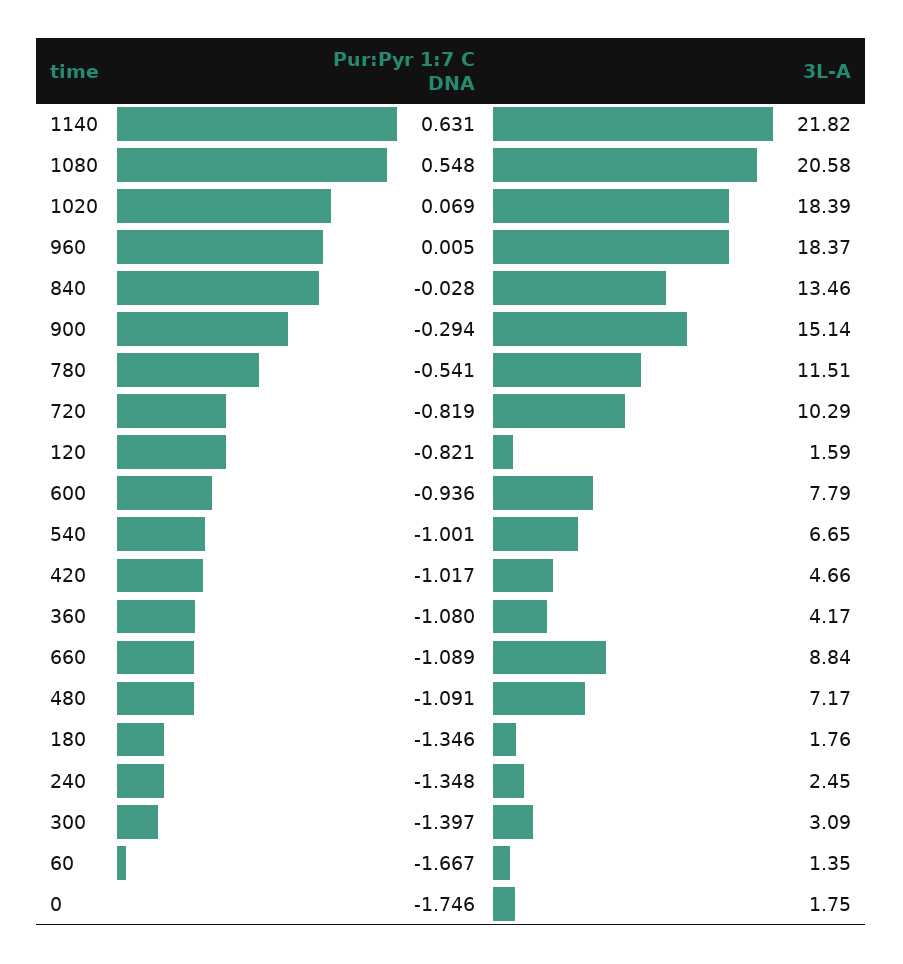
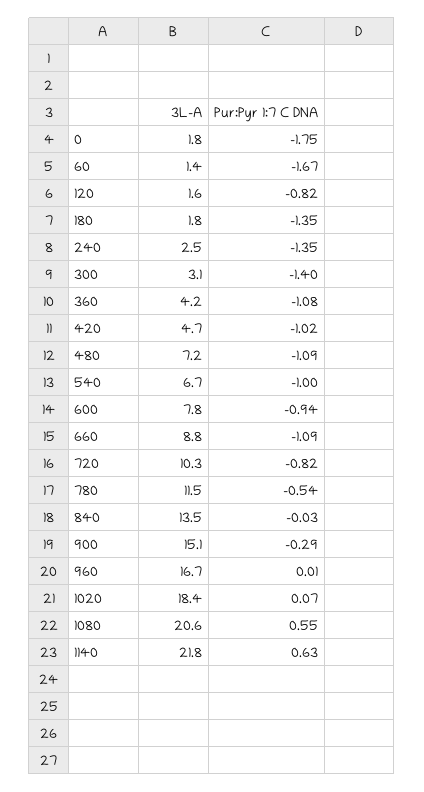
  {
    "Pur:Pyr 1:7 C DNA": {
      "1140": 0.631,
      "1080": 0.548,
      "1020": 0.069,
      "960": 0.005,
      "840": -0.028,
      "900": -0.294,
      "780": -0.541,
      "720": -0.819,
      "120": -0.821,
      "600": -0.936,
      "540": -1.001,
      "420": -1.017,
      "360": -1.08,
      "660": -1.089,
      "480": -1.091,
      "180": -1.346,
      "240": -1.348,
      "300": -1.397,
      "60": -1.667,
      "0": -1.746
    },
    "3L-A": {
      "1140": 21.82,
      "1080": 20.58,
      "1020": 18.39,
-     "960": 18.37,
+     "960": 16.7,
      "840": 13.46,
      "900": 15.14,
      "780": 11.51,
      "720": 10.29,
      "120": 1.59,
      "600": 7.79,
      "540": 6.65,
      "420": 4.66,
      "360": 4.17,
      "660": 8.84,
      "480": 7.17,
      "180": 1.76,
      "240": 2.45,
      "300": 3.09,
      "60": 1.35,
      "0": 1.75
    }
  }

